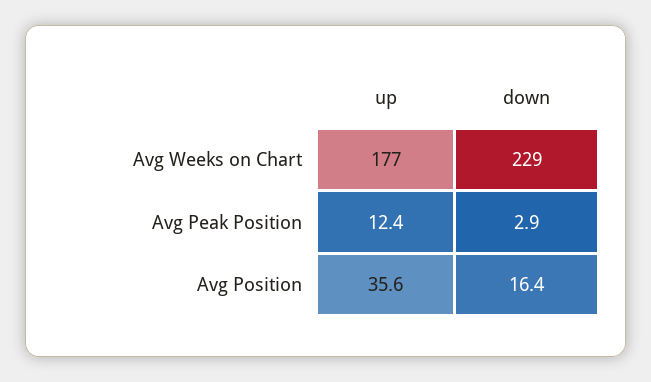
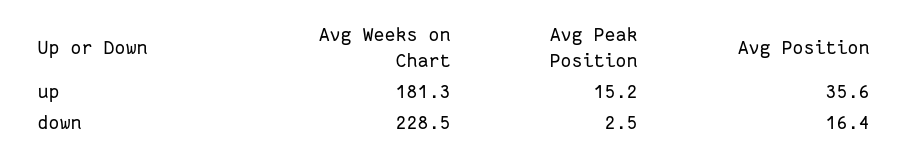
  {
    "up": {
-     "Avg Weeks on Chart": 177,
+     "Avg Weeks on Chart": 181.3,
-     "Avg Peak Position": 12.4,
+     "Avg Peak Position": 15.2,
      "Avg Position": 35.6
    },
    "down": {
      "Avg Weeks on Chart": 228.5,
-     "Avg Peak Position": 2.9,
+     "Avg Peak Position": 2.5,
      "Avg Position": 16.4
    }
  }

